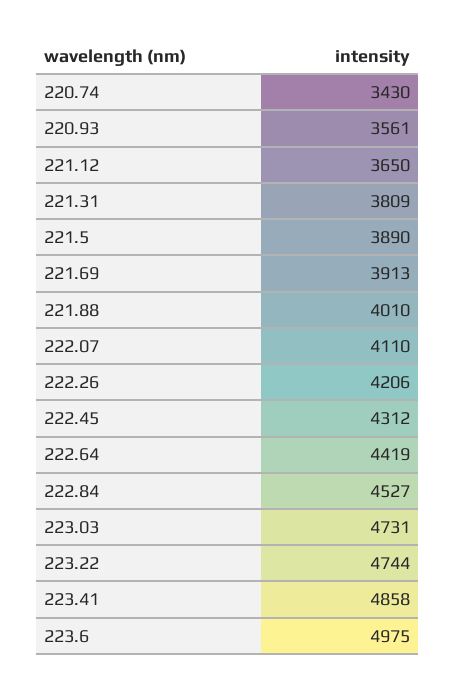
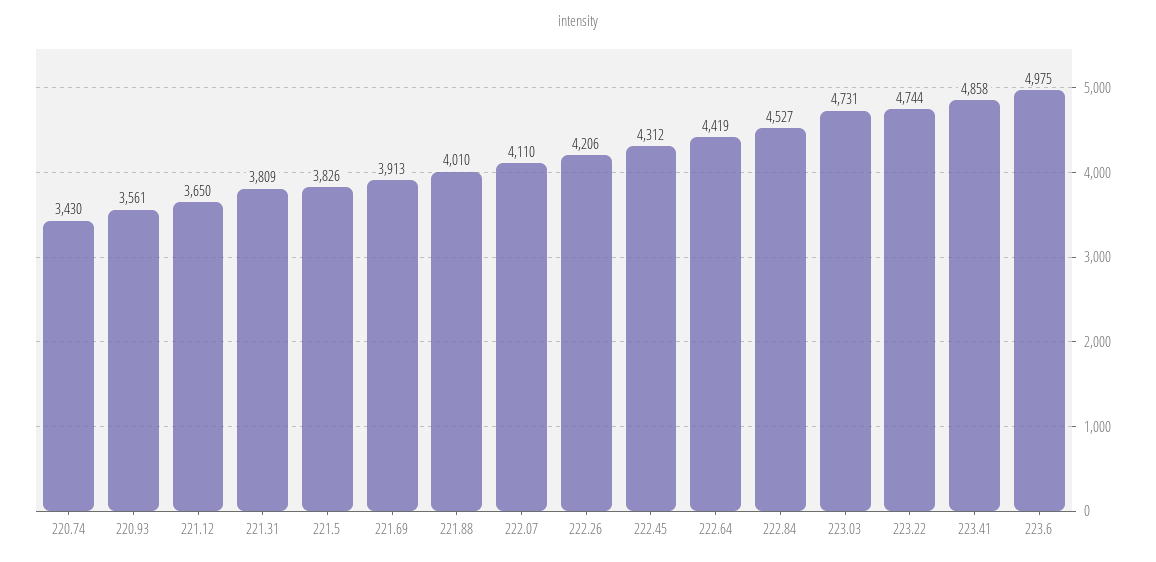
  {
    "220.74": 3430,
    "220.93": 3561,
    "221.12": 3650,
    "221.31": 3809,
-   "221.5": 3890,
+   "221.5": 3826,
    "221.69": 3913,
    "221.88": 4010,
    "222.07": 4110,
    "222.26": 4206,
    "222.45": 4312,
    "222.64": 4419,
    "222.84": 4527,
    "223.03": 4731,
    "223.22": 4744,
    "223.41": 4858,
    "223.6": 4975
  }

